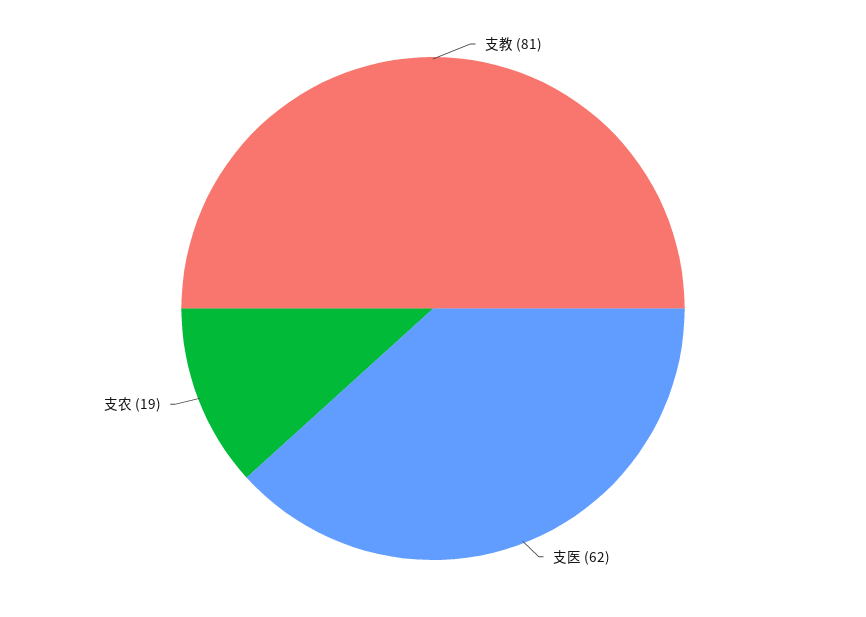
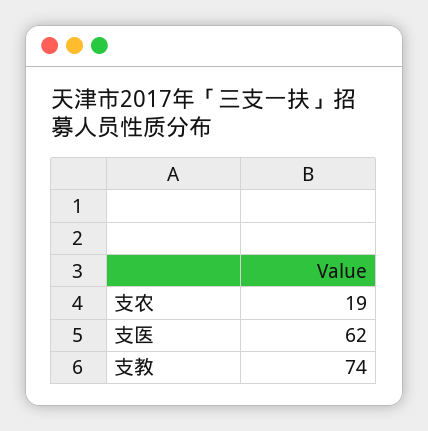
  {
-   "支教": 81,
+   "支教": 74,
    "支医": 62,
    "支农": 19
  }

